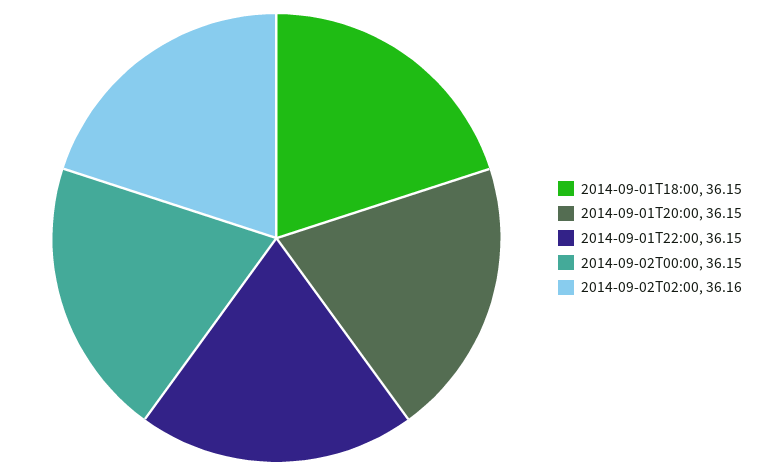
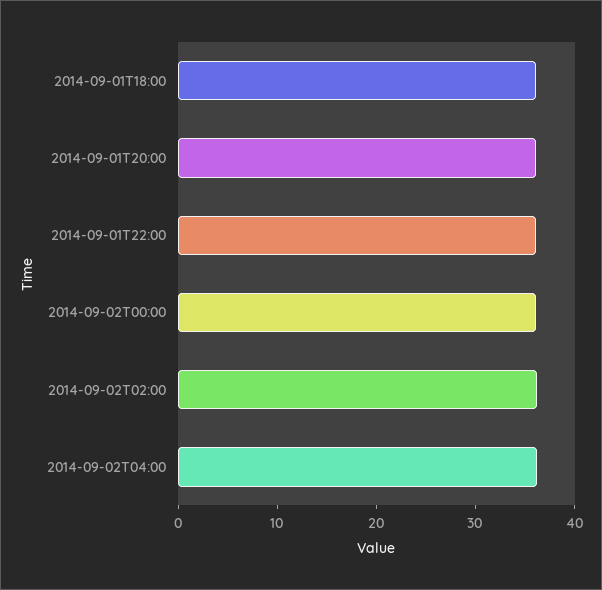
  {
    "2014-09-01T18:00": 36.15,
    "2014-09-01T20:00": 36.15,
    "2014-09-01T22:00": 36.15,
    "2014-09-02T00:00": 36.15,
-   "2014-09-02T02:00": 36.16
+   "2014-09-02T02:00": 36.16,
+   "2014-09-02T04:00": 36
  }

